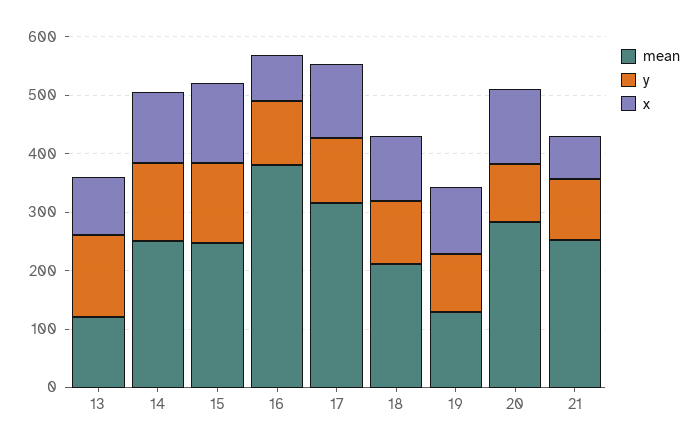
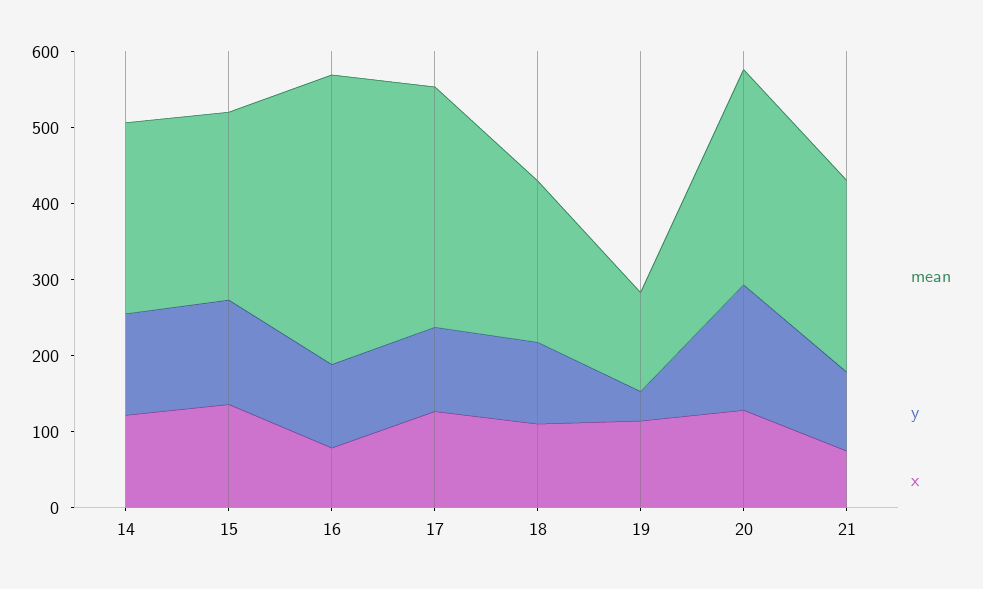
  {
    "mean": {
-     "13": 120,
      "14": 260,
      "15": 240,
      "16": 380,
      "17": 320,
      "18": 220,
      "19": 140,
      "20": 280,
      "21": 260
    },
    "y": {
-     "13": 140,
      "14": 140,
      "15": 140,
      "16": 100,
      "17": 120,
      "18": 100,
-     "19": 100,
+     "19": 40,
-     "20": 100,
+     "20": 160,
      "21": 100
    },
    "x": {
-     "13": 100,
      "14": 120,
      "15": 140,
      "16": 80,
      "17": 120,
      "18": 120,
      "19": 120,
      "20": 120,
      "21": 80
    }
  }

